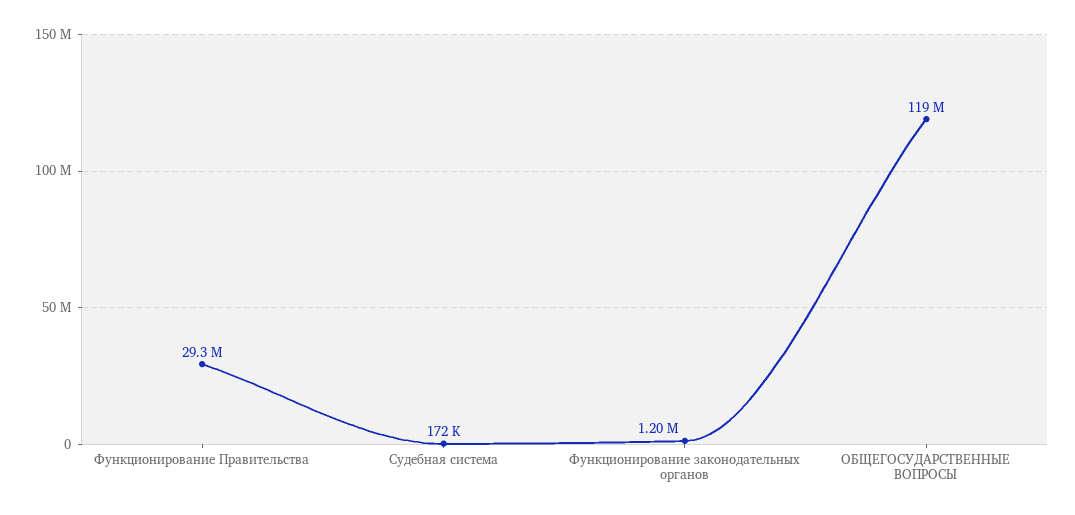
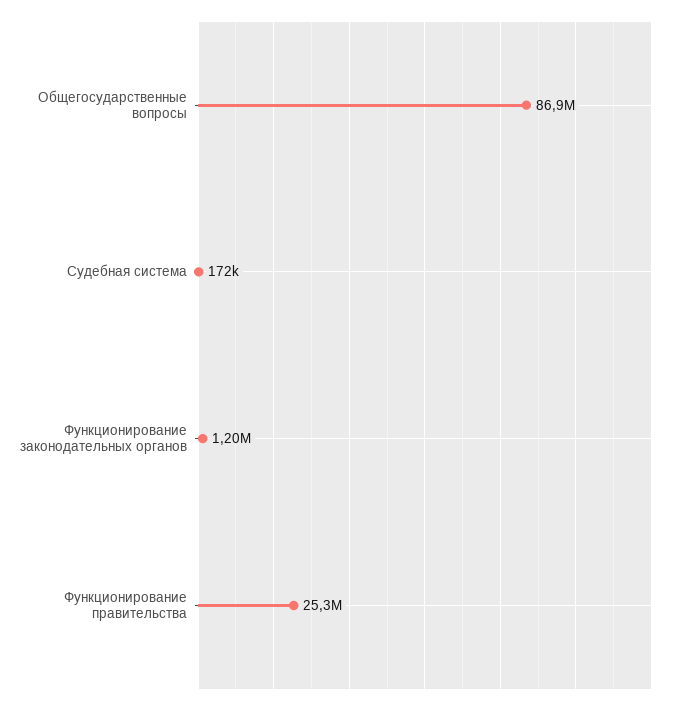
  {
-   "Функционирование Правительства": 29300000,
+   "Функционирование Правительства": 25300000,
    "Судебная система": 172000,
    "Функционирование законодательных органов": 1200000,
-   "ОБЩЕГОСУДАРСТВЕННЫЕ ВОПРОСЫ": 119000000
+   "ОБЩЕГОСУДАРСТВЕННЫЕ ВОПРОСЫ": 86900000
  }

